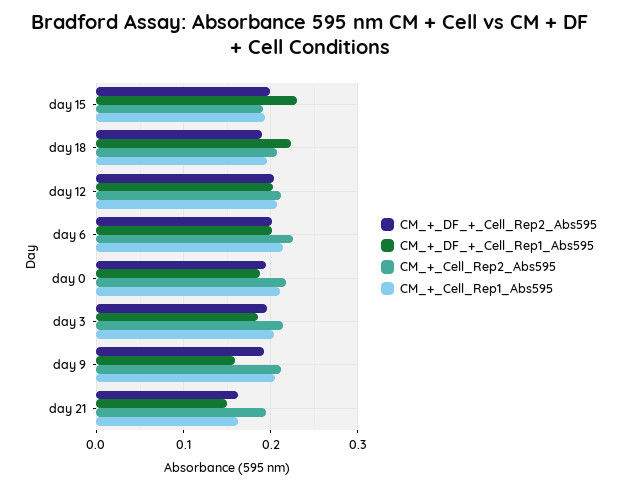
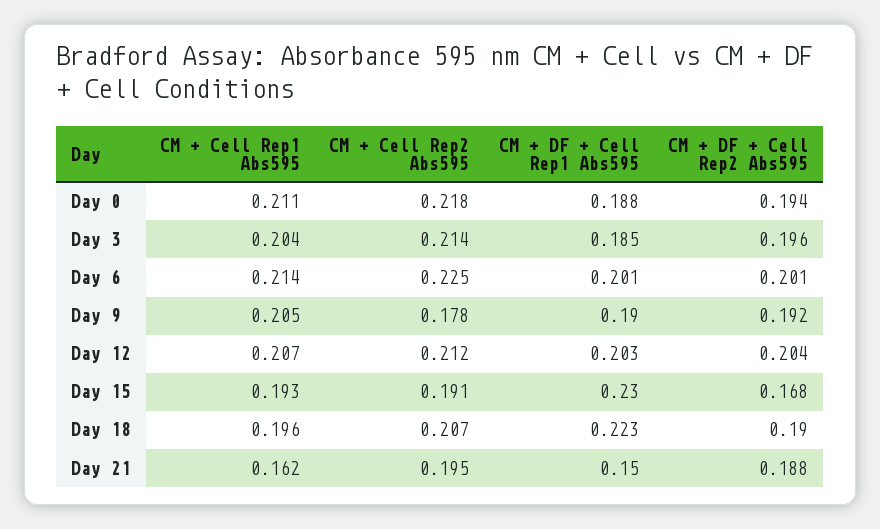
  {
    "CM_+_DF_+_Cell_Rep2_Abs595": {
-     "day 15": 0.2,
+     "day 15": 0.168,
      "day 18": 0.19,
      "day 12": 0.204,
      "day 6": 0.201,
      "day 0": 0.194,
      "day 3": 0.196,
      "day 9": 0.192,
-     "day 21": 0.16
+     "day 21": 0.188
    },
    "CM_+_DF_+_Cell_Rep1_Abs595": {
      "day 15": 0.23,
      "day 18": 0.223,
      "day 12": 0.203,
      "day 6": 0.201,
      "day 0": 0.188,
      "day 3": 0.185,
-     "day 9": 0.16,
+     "day 9": 0.19,
      "day 21": 0.15
    },
    "CM_+_Cell_Rep2_Abs595": {
      "day 15": 0.191,
      "day 18": 0.207,
      "day 12": 0.212,
      "day 6": 0.225,
      "day 0": 0.218,
      "day 3": 0.214,
-     "day 9": 0.21,
+     "day 9": 0.178,
      "day 21": 0.195
    },
    "CM_+_Cell_Rep1_Abs595": {
      "day 15": 0.193,
      "day 18": 0.196,
      "day 12": 0.207,
      "day 6": 0.214,
      "day 0": 0.211,
      "day 3": 0.204,
      "day 9": 0.205,
      "day 21": 0.162
    }
  }

